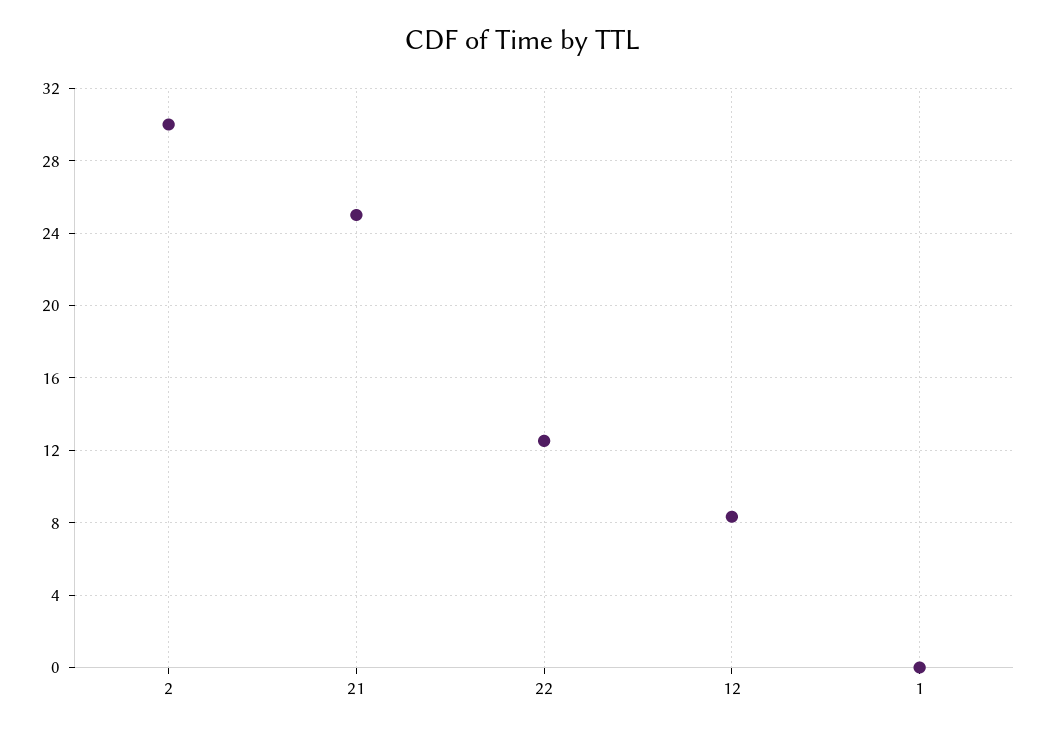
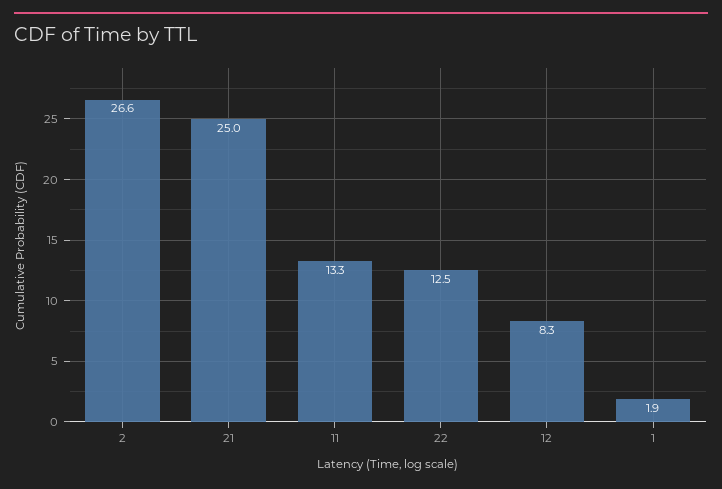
  {
-   "2": 30,
+   "2": 26.6,
    "21": 25,
    "22": 12.5,
    "12": 8.3,
-   "1": 0
+   "1": 1.9,
+   "11": 13.3
  }

